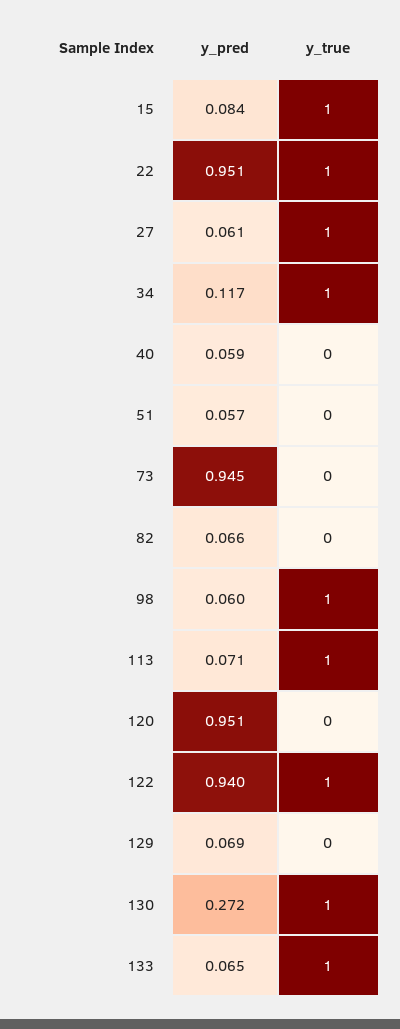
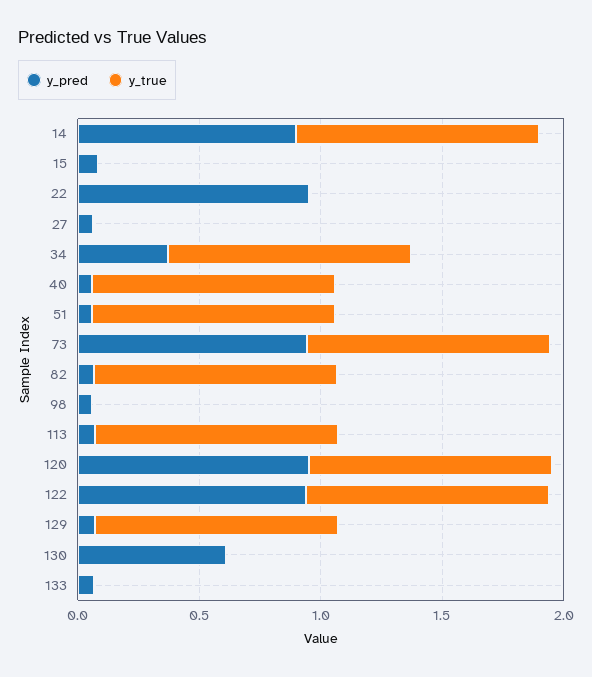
  {
    "y_pred": {
      "15": 0.084,
      "22": 0.951,
      "27": 0.061,
-     "34": 0.117,
+     "34": 0.4,
      "40": 0.059,
      "51": 0.057,
      "73": 0.945,
      "82": 0.066,
      "98": 0.06,
      "113": 0.071,
      "120": 0.951,
      "122": 0.94,
      "129": 0.069,
-     "130": 0.272,
+     "130": 0.6,
-     "133": 0.065
+     "133": 0.065,
+     "14": 0.9
    },
    "y_true": {
-     "15": 1,
+     "15": 0,
-     "22": 1,
+     "22": 0,
-     "27": 1,
+     "27": 0,
      "34": 1,
-     "40": 0,
+     "40": 1,
-     "51": 0,
+     "51": 1,
-     "73": 0,
+     "73": 1,
-     "82": 0,
+     "82": 1,
-     "98": 1,
+     "98": 0,
      "113": 1,
-     "120": 0,
+     "120": 1,
      "122": 1,
-     "129": 0,
+     "129": 1,
-     "130": 1,
+     "130": 0,
-     "133": 1
+     "133": 0,
+     "14": 1
    }
  }

